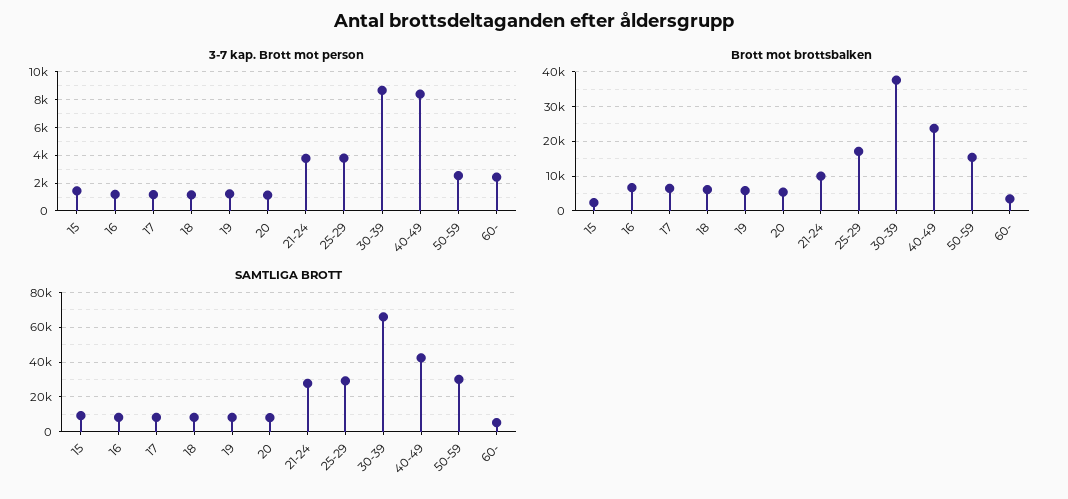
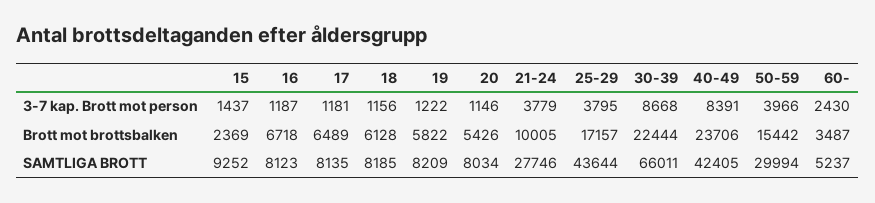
  {
    "3-7 kap. Brott mot person": {
      "15": 1437,
      "16": 1187,
      "17": 1181,
      "18": 1156,
      "19": 1222,
      "20": 1146,
      "21-24": 3779,
      "25-29": 3795,
      "30-39": 8668,
      "40-49": 8391,
-     "50-59": 2500,
+     "50-59": 3966,
      "60-": 2430
    },
    "Brott mot brottsbalken": {
      "15": 2369,
      "16": 6718,
      "17": 6489,
      "18": 6128,
      "19": 5822,
      "20": 5426,
      "21-24": 10005,
      "25-29": 17157,
-     "30-39": 38000,
+     "30-39": 22444,
      "40-49": 23706,
      "50-59": 15442,
      "60-": 3487
    },
    "SAMTLIGA BROTT": {
      "15": 9252,
      "16": 8123,
      "17": 8135,
      "18": 8185,
      "19": 8209,
      "20": 8034,
      "21-24": 27746,
-     "25-29": 30000,
+     "25-29": 43644,
      "30-39": 66011,
      "40-49": 42405,
      "50-59": 29994,
      "60-": 5237
    }
  }

